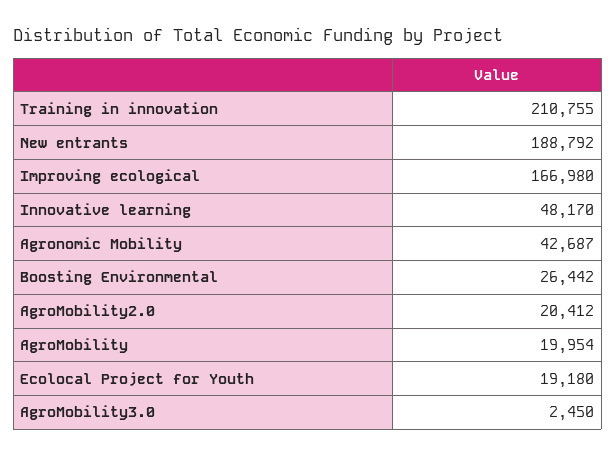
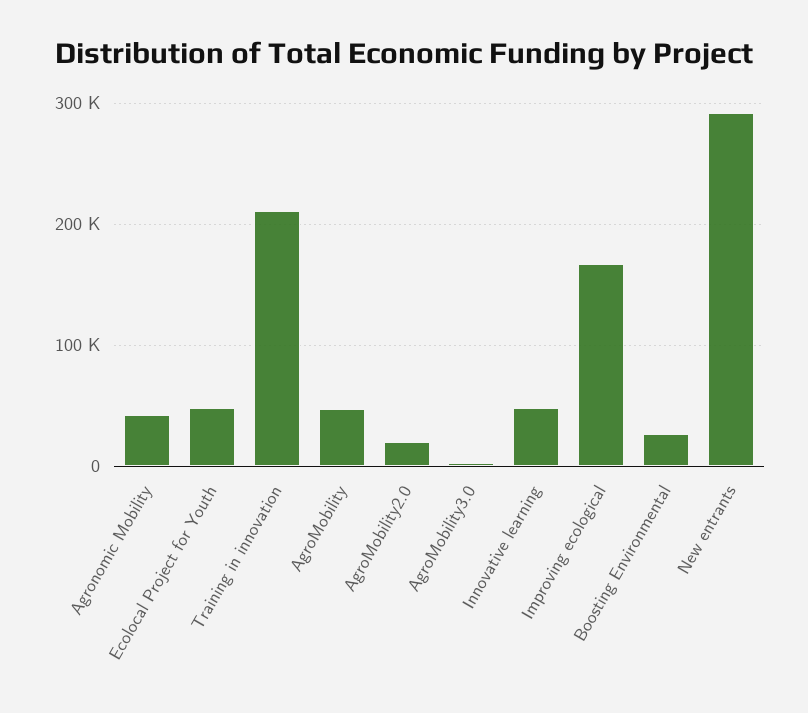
  {
    "Training in innovation": 210755,
-   "New entrants": 188792,
+   "New entrants": 290000,
    "Improving ecological": 166980,
    "Innovative learning": 48170,
    "Agronomic Mobility": 42687,
    "Boosting Environmental": 26442,
    "AgroMobility2.0": 20412,
-   "AgroMobility": 19954,
+   "AgroMobility": 50000,
-   "Ecolocal Project for Youth": 19180,
+   "Ecolocal Project for Youth": 50000,
    "AgroMobility3.0": 2450
  }

